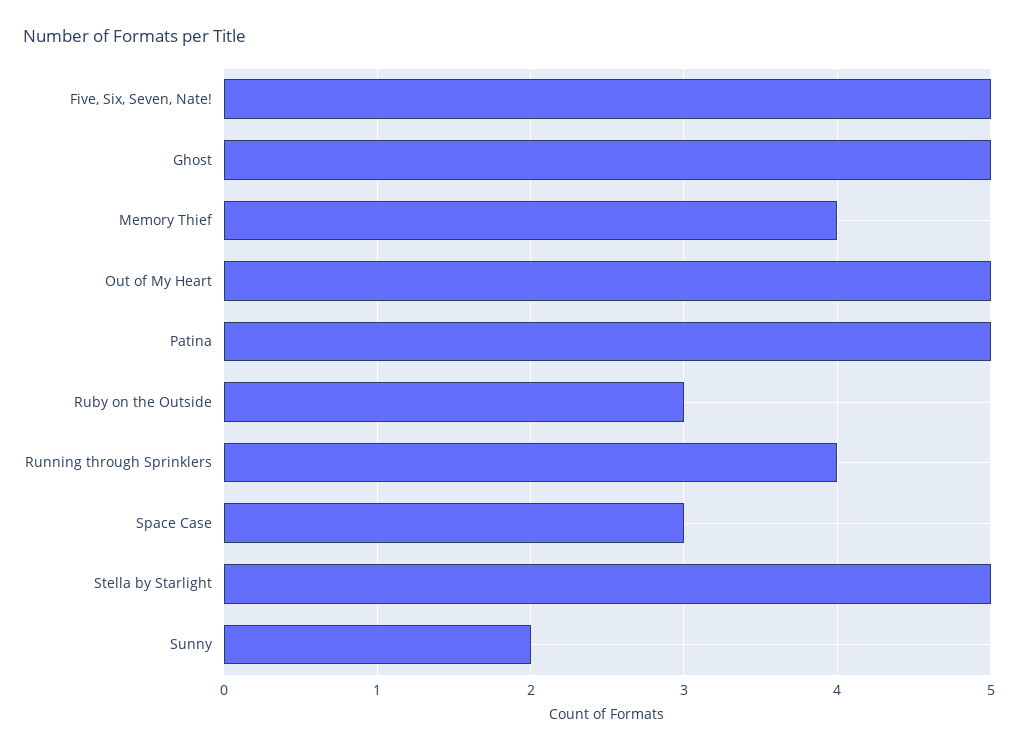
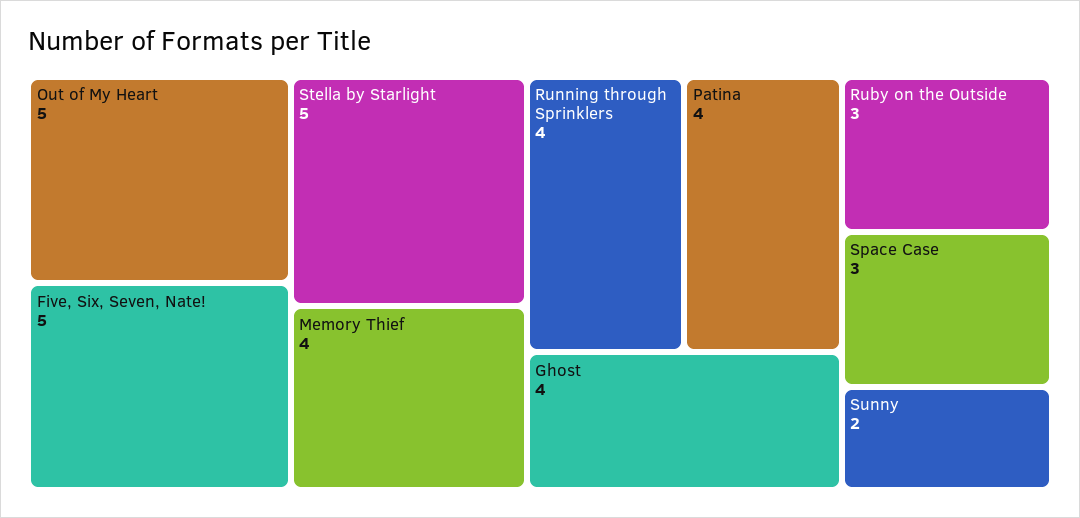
  {
    "Five, Six, Seven, Nate!": 5,
-   "Ghost": 5,
+   "Ghost": 4,
    "Memory Thief": 4,
    "Out of My Heart": 5,
-   "Patina": 5,
+   "Patina": 4,
    "Ruby on the Outside": 3,
    "Running through Sprinklers": 4,
    "Space Case": 3,
    "Stella by Starlight": 5,
    "Sunny": 2
  }

